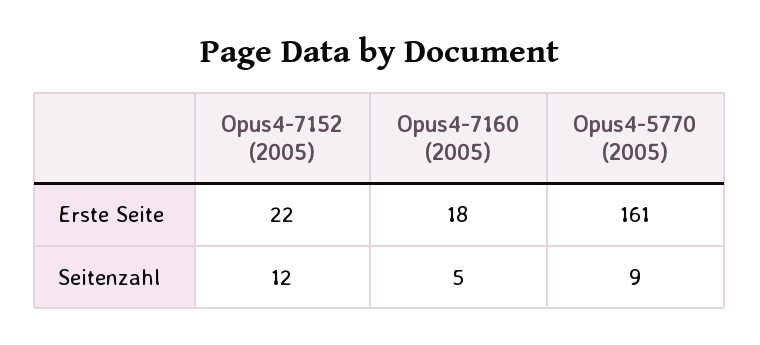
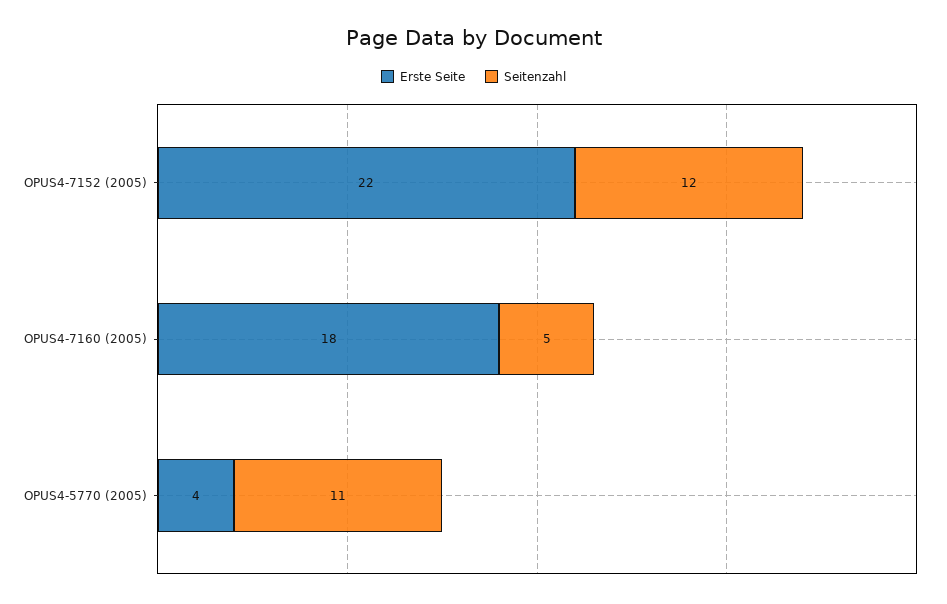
  {
    "Erste Seite": {
      "Opus4-7152 (2005)": 22,
      "Opus4-7160 (2005)": 18,
-     "Opus4-5770 (2005)": 161
+     "Opus4-5770 (2005)": 4
    },
    "Seitenzahl": {
      "Opus4-7152 (2005)": 12,
      "Opus4-7160 (2005)": 5,
-     "Opus4-5770 (2005)": 9
+     "Opus4-5770 (2005)": 11
    }
  }

